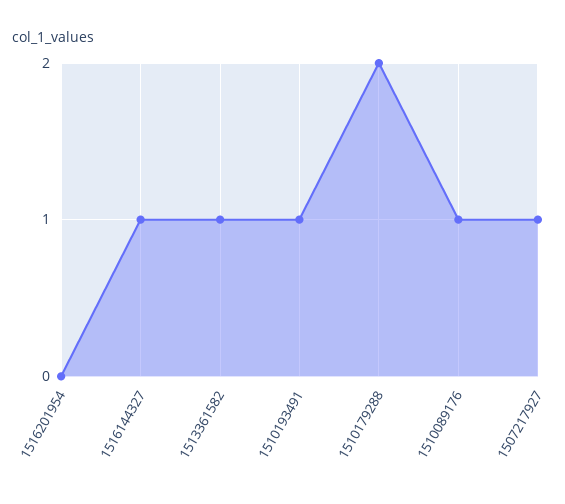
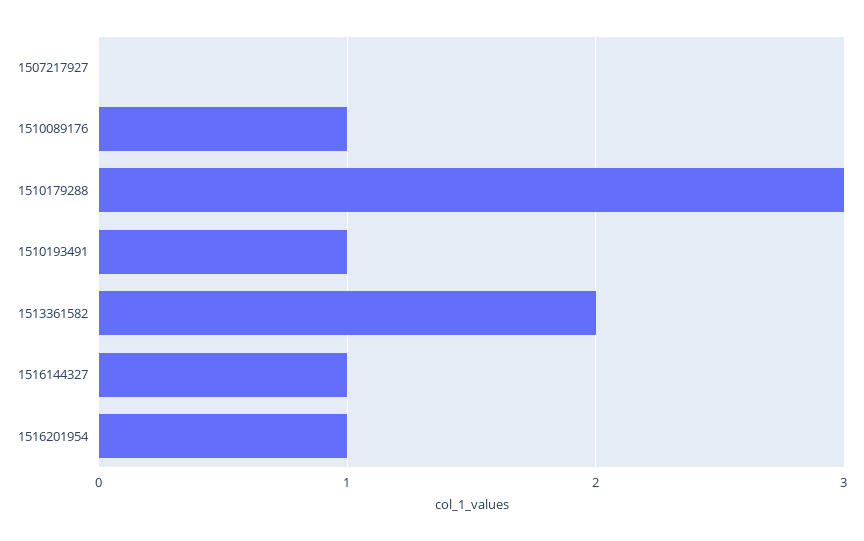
  {
-   "1516201954": 0,
+   "1516201954": 1,
    "1516144327": 1,
-   "1513361582": 1,
+   "1513361582": 2,
    "1510193491": 1,
-   "1510179288": 2,
+   "1510179288": 3,
    "1510089176": 1,
-   "1507217927": 1
+   "1507217927": 0
  }

